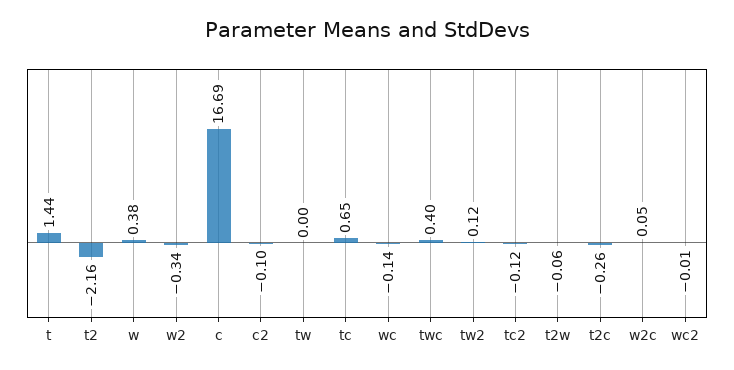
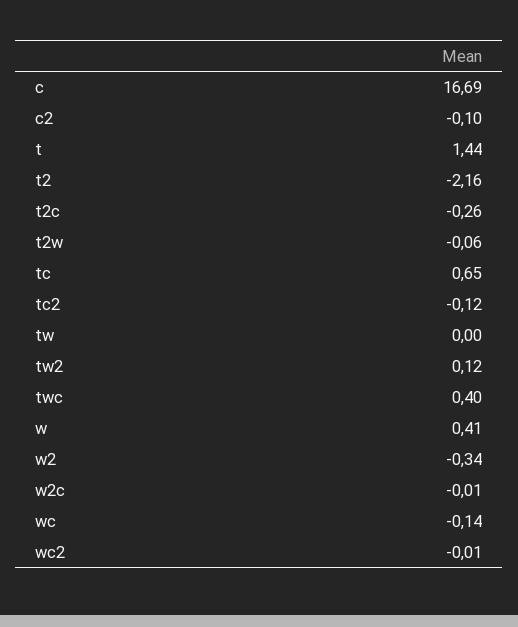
  {
    "t": 1.44,
    "t2": -2.16,
-   "w": 0.38,
+   "w": 0.41,
    "w2": -0.34,
    "c": 16.69,
    "c2": -0.1,
    "tw": 0,
    "tc": 0.65,
    "wc": -0.14,
    "twc": 0.4,
    "tw2": 0.12,
    "tc2": -0.12,
    "t2w": -0.06,
    "t2c": -0.26,
-   "w2c": 0.05,
+   "w2c": -0.01,
    "wc2": -0.01
  }

